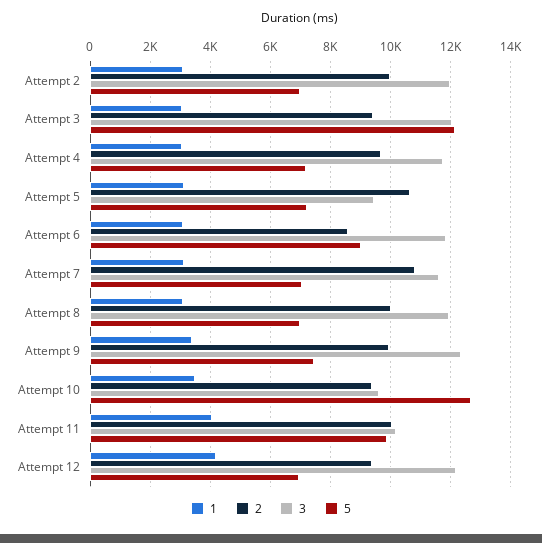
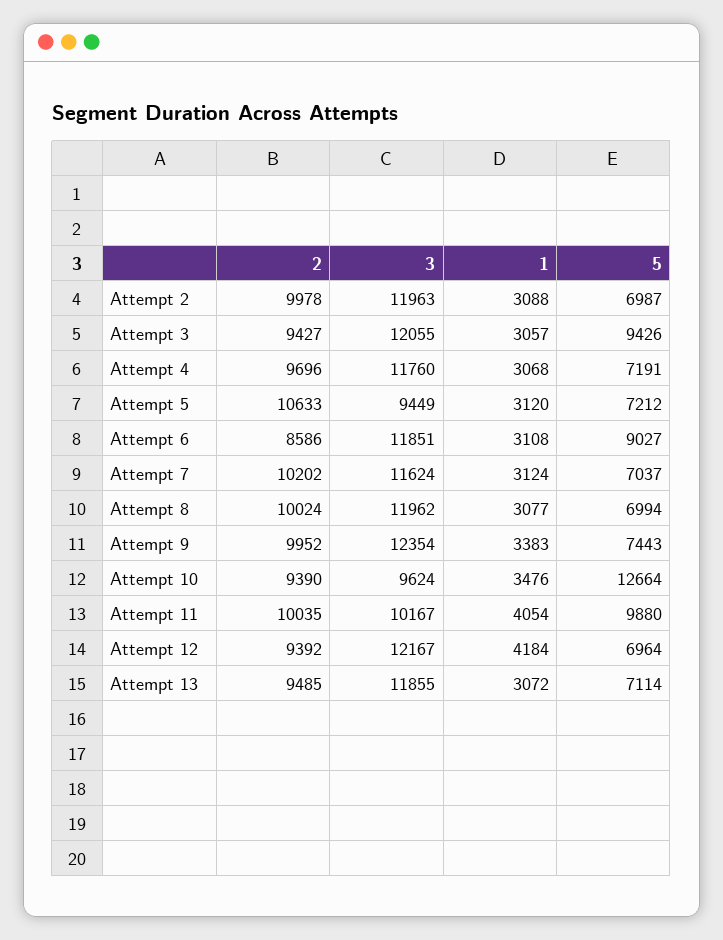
  {
    "1": {
      "Attempt 2": 3088,
      "Attempt 3": 3057,
      "Attempt 4": 3068,
      "Attempt 5": 3120,
      "Attempt 6": 3108,
      "Attempt 7": 3124,
      "Attempt 8": 3077,
      "Attempt 9": 3383,
      "Attempt 10": 3476,
      "Attempt 11": 4054,
-     "Attempt 12": 4184
+     "Attempt 12": 4184,
+     "Attempt 13": 3072
    },
    "2": {
      "Attempt 2": 9978,
      "Attempt 3": 9427,
      "Attempt 4": 9696,
      "Attempt 5": 10633,
      "Attempt 6": 8586,
-     "Attempt 7": 10800,
+     "Attempt 7": 10202,
      "Attempt 8": 10024,
      "Attempt 9": 9952,
      "Attempt 10": 9390,
      "Attempt 11": 10035,
-     "Attempt 12": 9392
+     "Attempt 12": 9392,
+     "Attempt 13": 9485
    },
    "3": {
      "Attempt 2": 11963,
      "Attempt 3": 12055,
      "Attempt 4": 11760,
      "Attempt 5": 9449,
      "Attempt 6": 11851,
      "Attempt 7": 11624,
      "Attempt 8": 11962,
      "Attempt 9": 12354,
      "Attempt 10": 9624,
      "Attempt 11": 10167,
-     "Attempt 12": 12167
+     "Attempt 12": 12167,
+     "Attempt 13": 11855
    },
    "5": {
      "Attempt 2": 6987,
-     "Attempt 3": 12200,
+     "Attempt 3": 9426,
      "Attempt 4": 7191,
      "Attempt 5": 7212,
      "Attempt 6": 9027,
      "Attempt 7": 7037,
      "Attempt 8": 6994,
      "Attempt 9": 7443,
      "Attempt 10": 12664,
      "Attempt 11": 9880,
-     "Attempt 12": 6964
+     "Attempt 12": 6964,
+     "Attempt 13": 7114
    }
  }

